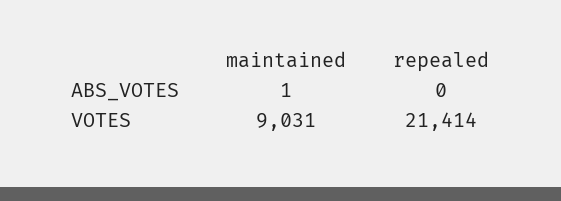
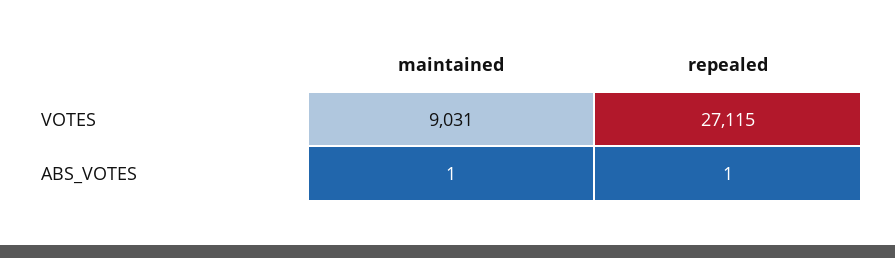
  {
    "maintained": {
      "ABS_VOTES": 1,
      "VOTES": 9031
    },
    "repealed": {
-     "ABS_VOTES": 0,
+     "ABS_VOTES": 1,
-     "VOTES": 21414
+     "VOTES": 27115
    }
  }

